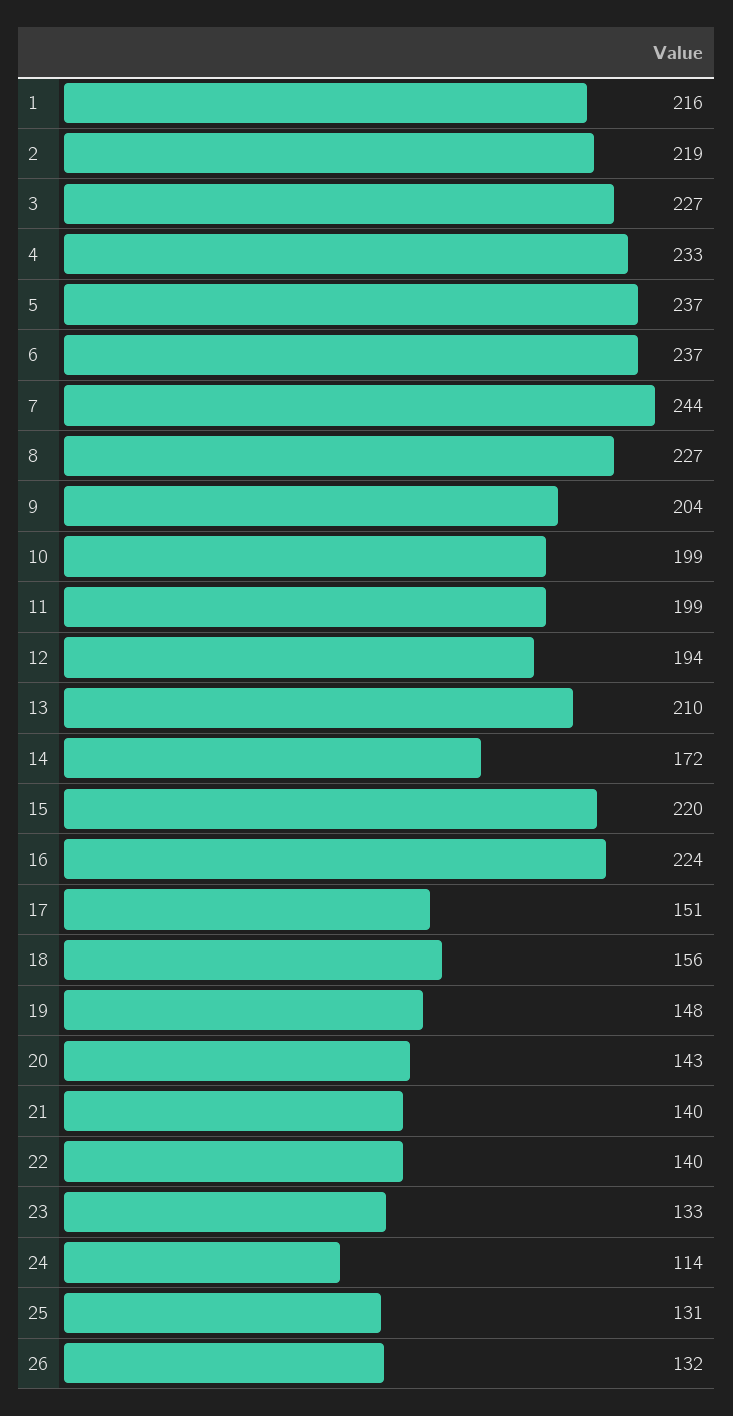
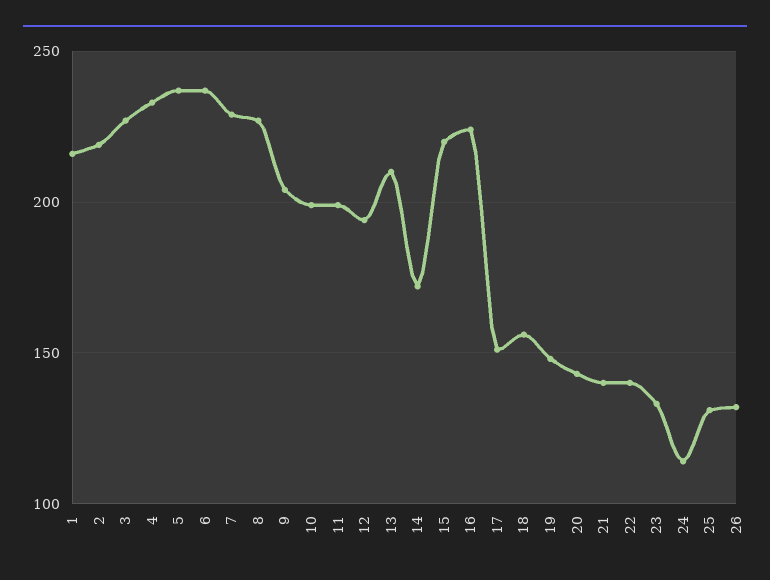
  {
    "1": 216,
    "2": 219,
    "3": 227,
    "4": 233,
    "5": 237,
    "6": 237,
-   "7": 244,
+   "7": 230,
    "8": 227,
    "9": 204,
    "10": 199,
    "11": 199,
    "12": 194,
    "13": 210,
    "14": 172,
    "15": 220,
    "16": 224,
    "17": 151,
    "18": 156,
    "19": 148,
    "20": 143,
    "21": 140,
    "22": 140,
    "23": 133,
    "24": 114,
    "25": 131,
    "26": 132
  }

